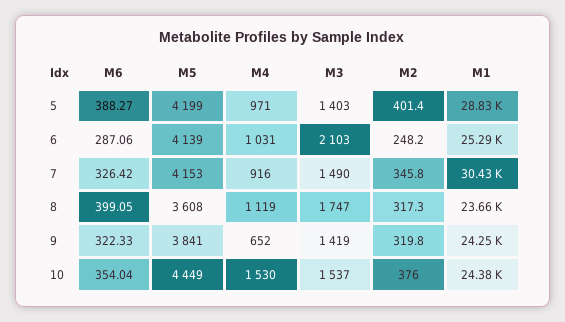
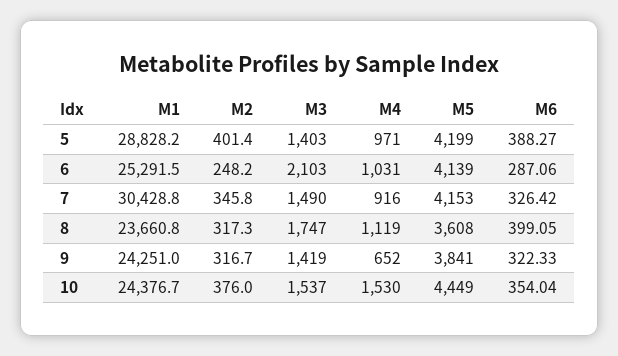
  {
    "M6": {
      "5": 388.27,
      "6": 287.06,
      "7": 326.42,
      "8": 399.05,
      "9": 322.33,
      "10": 354.04
    },
    "M5": {
      "5": 4199,
      "6": 4139,
      "7": 4153,
      "8": 3608,
      "9": 3841,
      "10": 4449
    },
    "M4": {
      "5": 971,
      "6": 1031,
      "7": 916,
      "8": 1119,
      "9": 652,
      "10": 1530
    },
    "M3": {
      "5": 1403,
      "6": 2103,
      "7": 1490,
      "8": 1747,
      "9": 1419,
      "10": 1537
    },
    "M2": {
      "5": 401.4,
      "6": 248.2,
      "7": 345.8,
      "8": 317.3,
-     "9": 319.8,
+     "9": 316.7,
      "10": 376
    },
    "M1": {
      "5": 28828.2,
      "6": 25291.5,
      "7": 30428.8,
      "8": 23660.8,
      "9": 24251,
      "10": 24376.7
    }
  }

